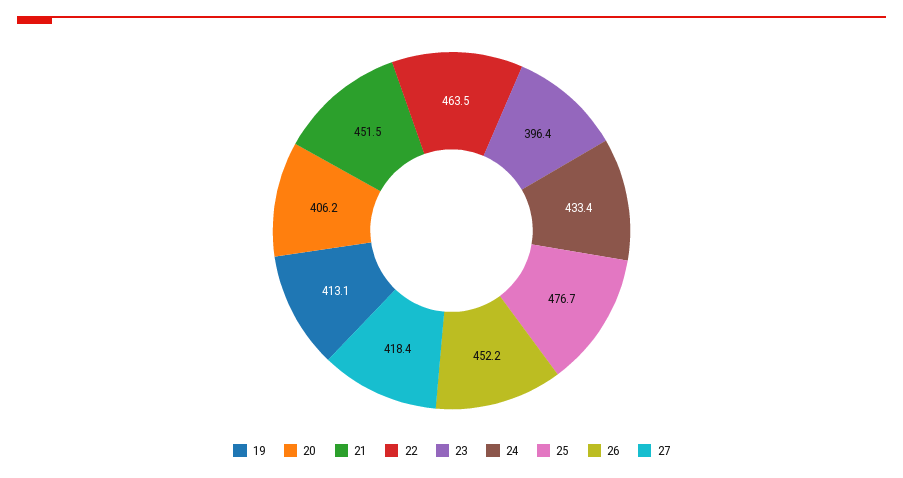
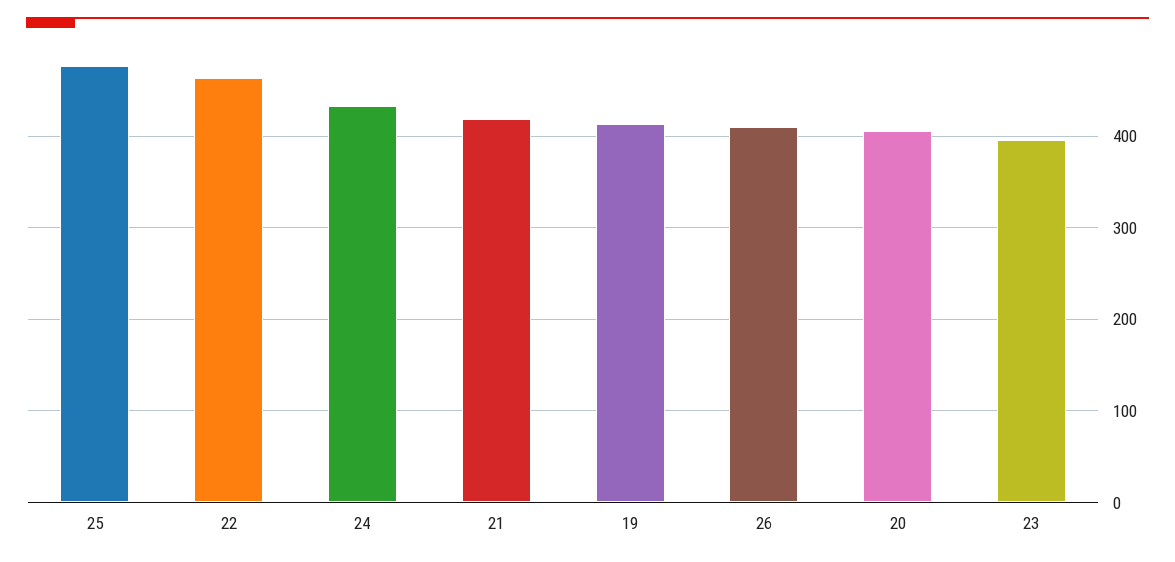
  {
    "19": 413.1,
    "20": 406.2,
-   "21": 451.5,
+   "21": 420,
    "22": 463.5,
    "23": 396.4,
    "24": 433.4,
    "25": 476.7,
-   "26": 452.2,
+   "26": 410
-   "27": 418.4
  }

